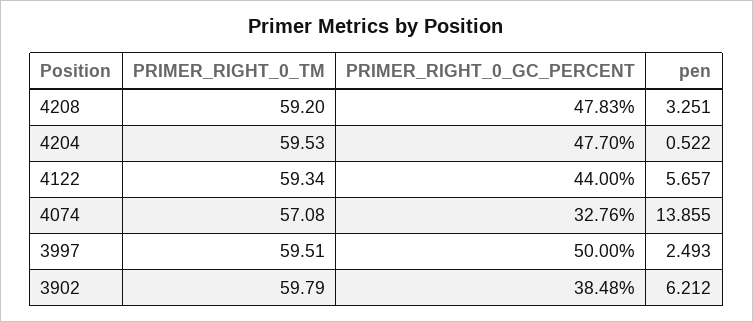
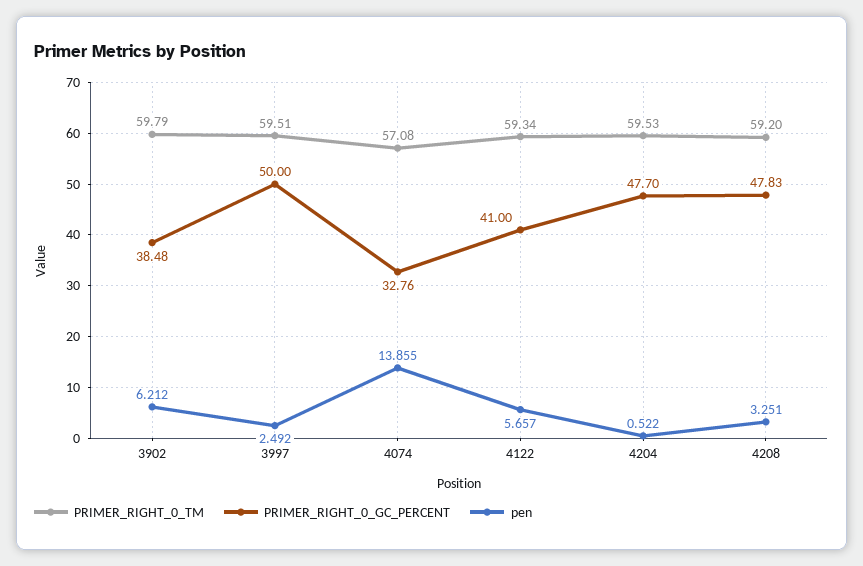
  {
    "PRIMER_RIGHT_0_TM": {
      "4208": 59.2,
      "4204": 59.53,
      "4122": 59.34,
      "4074": 57.08,
      "3997": 59.51,
      "3902": 59.79
    },
    "PRIMER_RIGHT_0_GC_PERCENT": {
      "4208": 47.83,
      "4204": 47.7,
-     "4122": 44,
+     "4122": 41,
      "4074": 32.76,
      "3997": 50,
      "3902": 38.48
    },
    "pen": {
      "4208": 3.251,
      "4204": 0.522,
      "4122": 5.657,
      "4074": 13.855,
-     "3997": 2.493,
+     "3997": 2.492,
      "3902": 6.212
    }
  }

